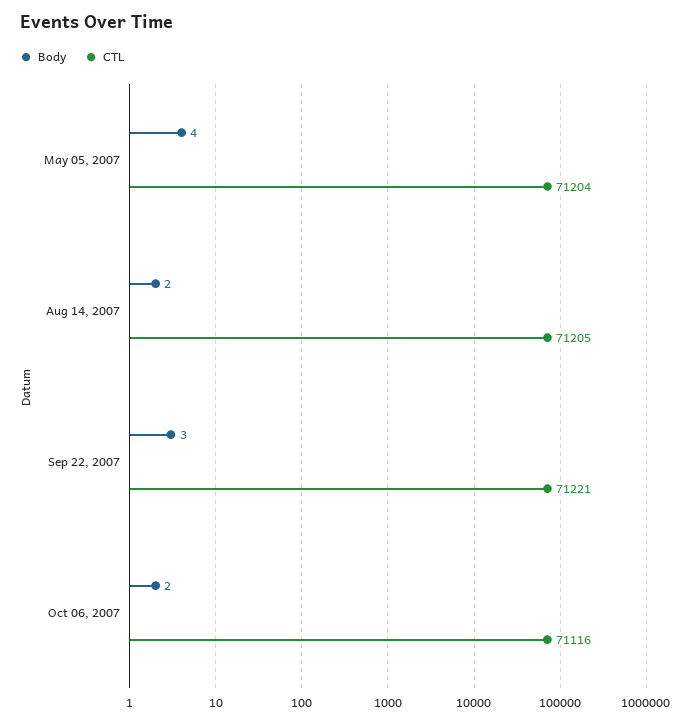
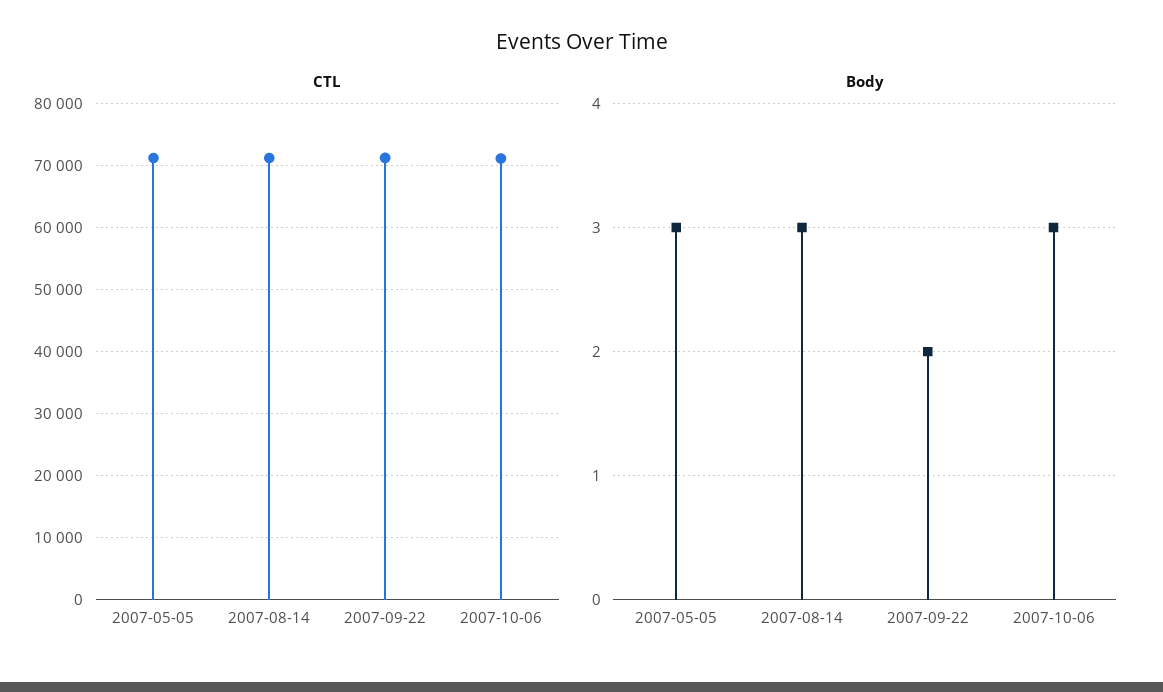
  {
    "Body": {
-     "May 05, 2007": 4,
+     "May 05, 2007": 3,
-     "Aug 14, 2007": 2,
+     "Aug 14, 2007": 3,
-     "Sep 22, 2007": 3,
+     "Sep 22, 2007": 2,
-     "Oct 06, 2007": 2
+     "Oct 06, 2007": 3
    },
    "CTL": {
      "May 05, 2007": 71204,
      "Aug 14, 2007": 71205,
      "Sep 22, 2007": 71221,
      "Oct 06, 2007": 71116
    }
  }

